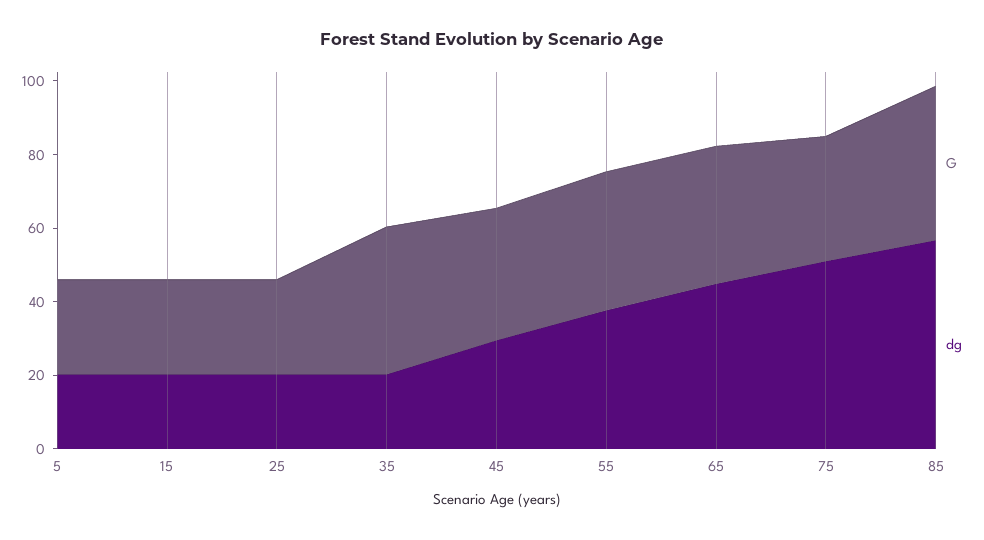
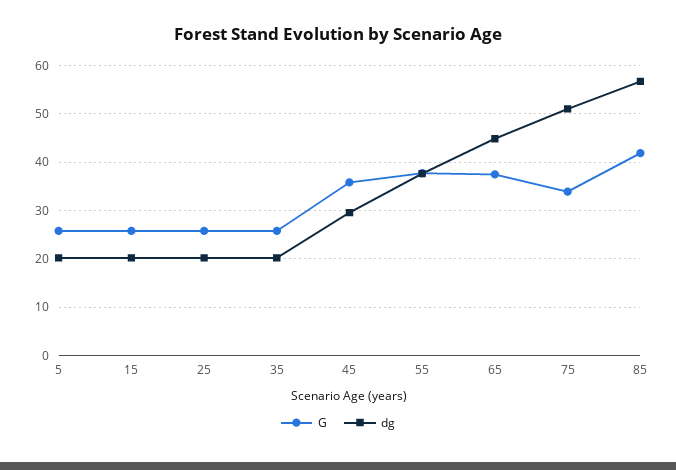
  {
    "G": {
      "5": 26,
      "15": 26,
      "25": 26,
-     "35": 40,
+     "35": 26,
      "45": 36,
      "55": 38,
      "65": 38,
      "75": 34,
      "85": 42
    },
    "dg": {
      "5": 20,
      "15": 20,
      "25": 20,
      "35": 20,
      "45": 30,
      "55": 38,
      "65": 44,
      "75": 52,
      "85": 56
    }
  }

